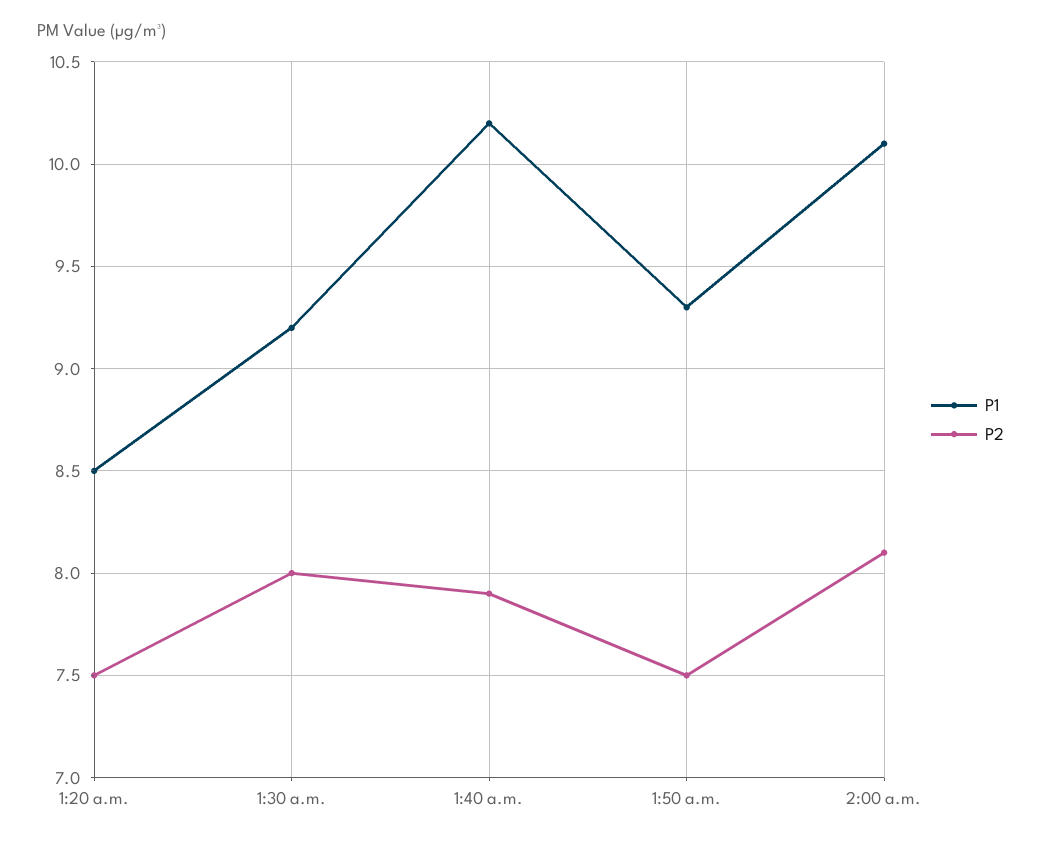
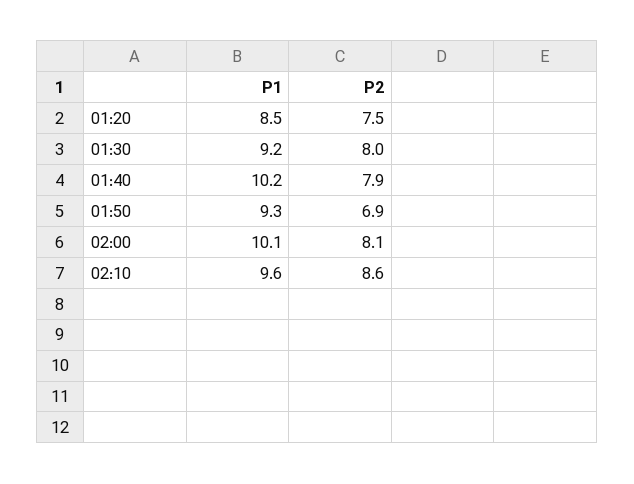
  {
    "P1": {
      "1:20 a.m.": 8.5,
      "1:30 a.m.": 9.2,
      "1:40 a.m.": 10.2,
      "1:50 a.m.": 9.3,
-     "2:00 a.m.": 10.1
+     "2:00 a.m.": 10.1,
+     "02:10": 9.6
    },
    "P2": {
      "1:20 a.m.": 7.5,
      "1:30 a.m.": 8,
      "1:40 a.m.": 7.9,
-     "1:50 a.m.": 7.5,
+     "1:50 a.m.": 6.9,
-     "2:00 a.m.": 8.1
+     "2:00 a.m.": 8.1,
+     "02:10": 8.6
    }
  }

